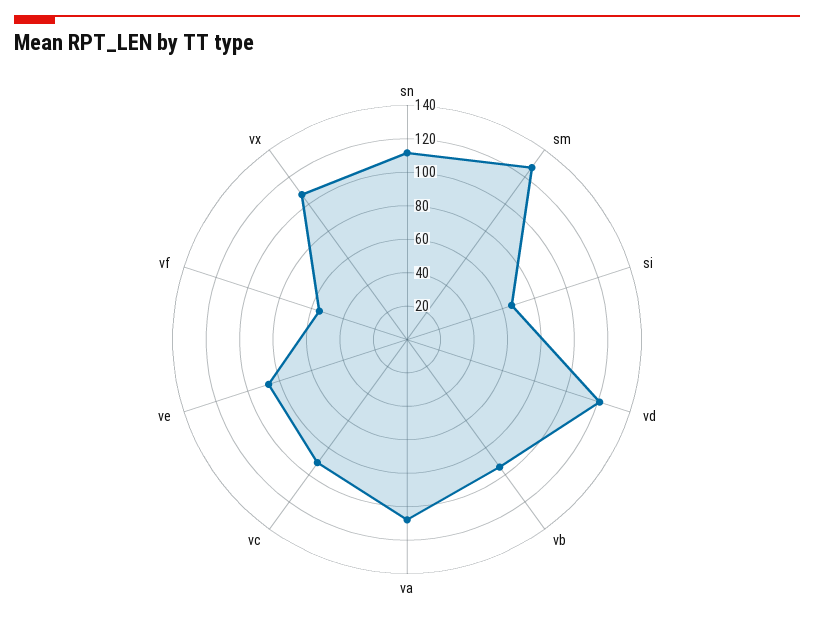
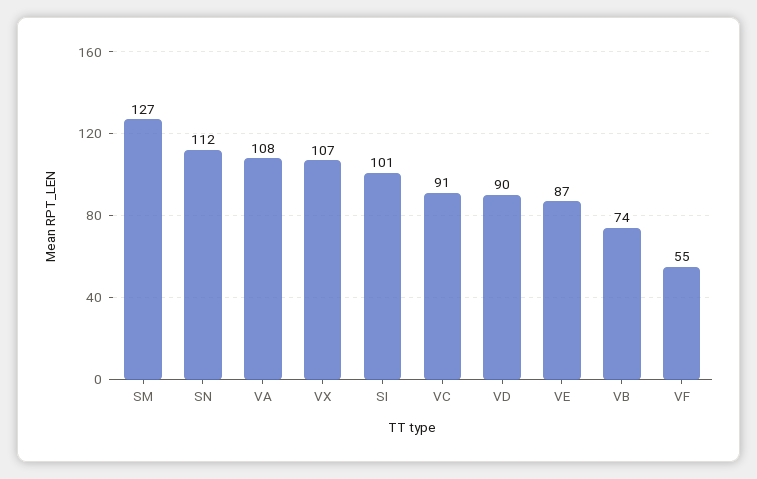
  {
    "sn": 112,
    "sm": 127,
-   "si": 65,
+   "si": 101,
-   "vd": 120,
+   "vd": 90,
-   "vb": 95,
+   "vb": 74,
    "va": 108,
    "vc": 91,
    "ve": 87,
    "vf": 55,
    "vx": 107
  }

